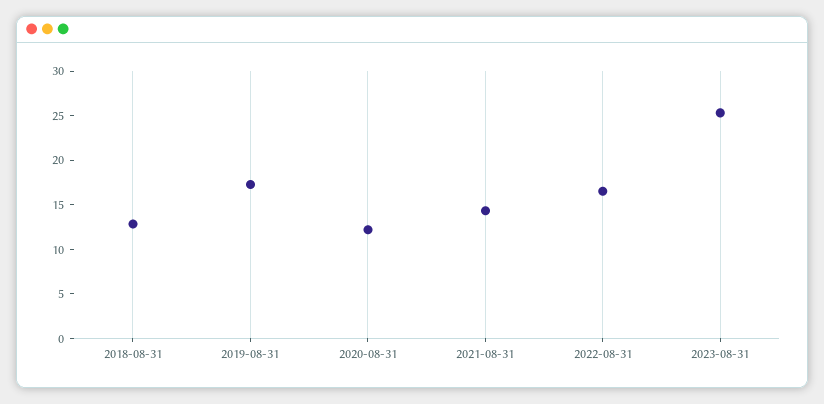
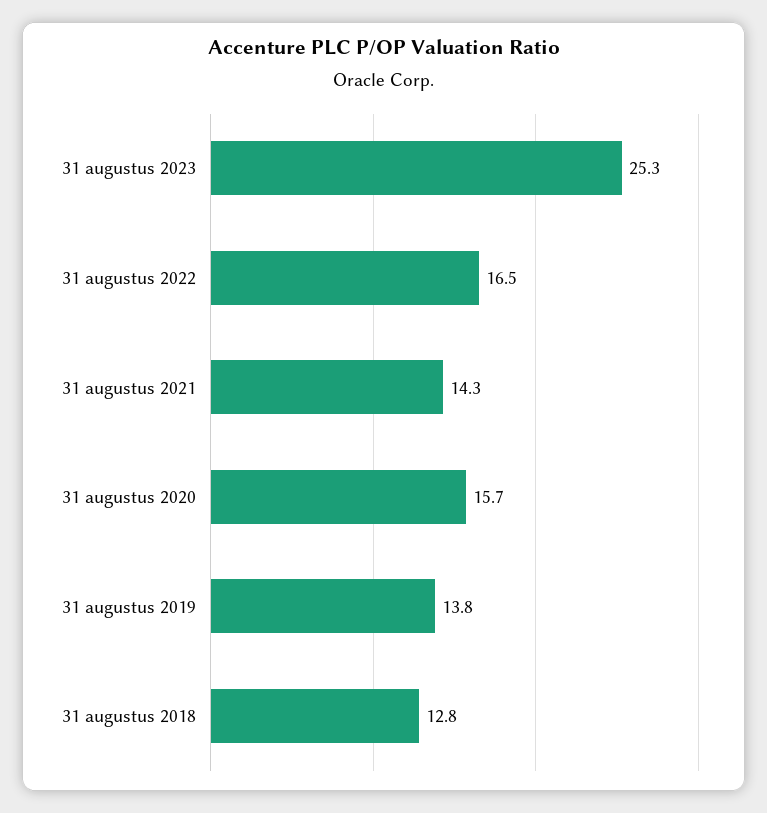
  {
    "2018-08-31": 12.8,
-   "2019-08-31": 17,
+   "2019-08-31": 13.8,
-   "2020-08-31": 12,
+   "2020-08-31": 15.7,
    "2021-08-31": 14.3,
    "2022-08-31": 16.5,
    "2023-08-31": 25.3
  }

